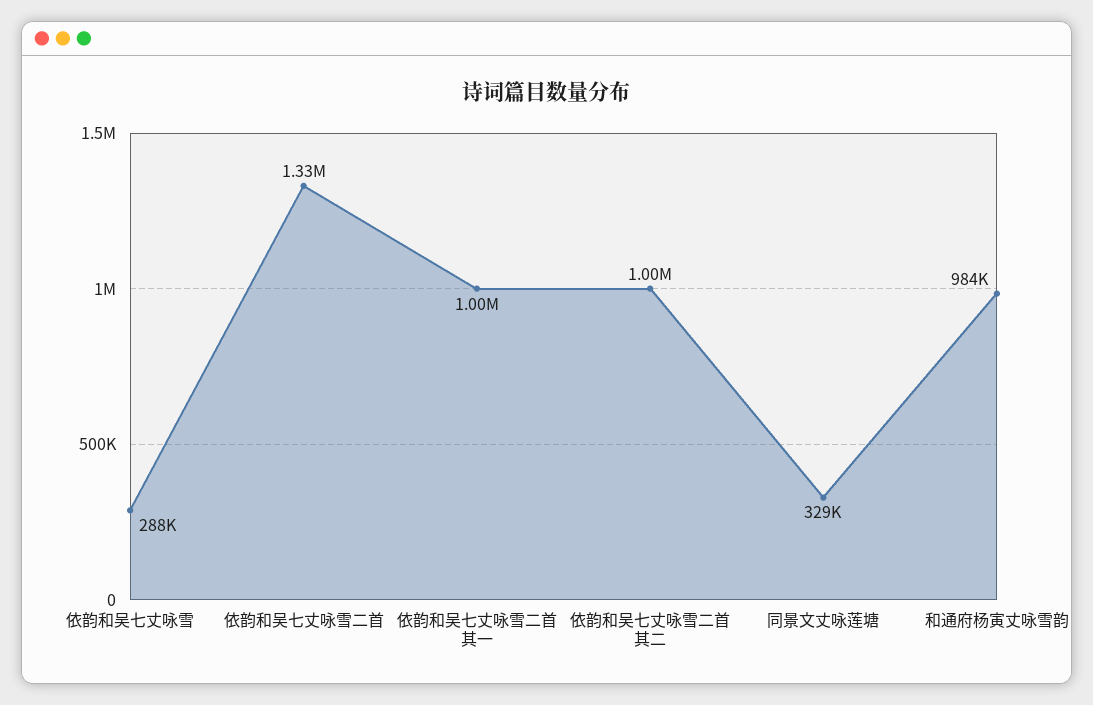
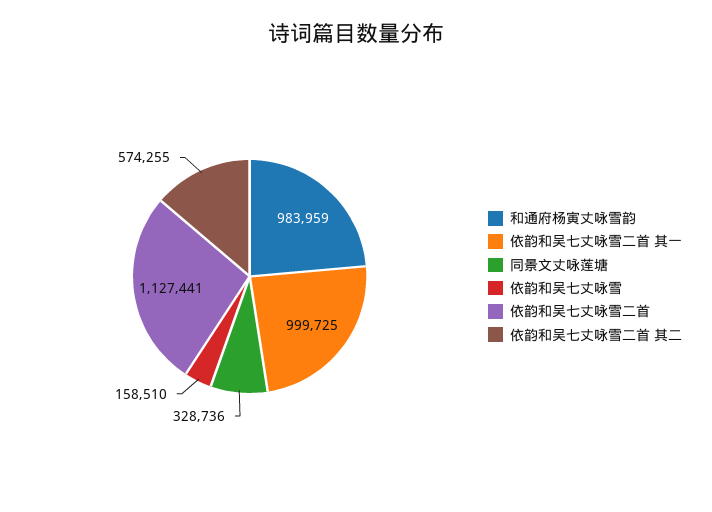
  {
-   "依韵和吴七丈咏雪": 288000,
+   "依韵和吴七丈咏雪": 158510,
-   "依韵和吴七丈咏雪二首": 1330000,
+   "依韵和吴七丈咏雪二首": 1127441,
    "依韵和吴七丈咏雪二首 其一": 999725,
-   "依韵和吴七丈咏雪二首 其二": 1000000,
+   "依韵和吴七丈咏雪二首 其二": 574255,
    "同景文丈咏莲塘": 328736,
    "和通府杨寅丈咏雪韵": 983959
  }

